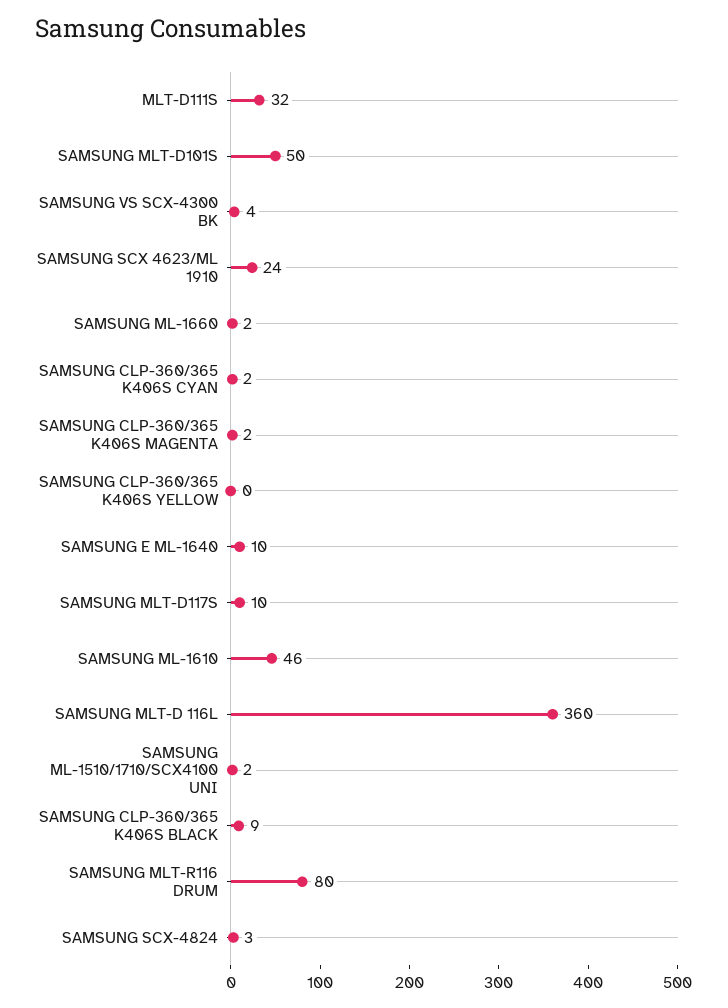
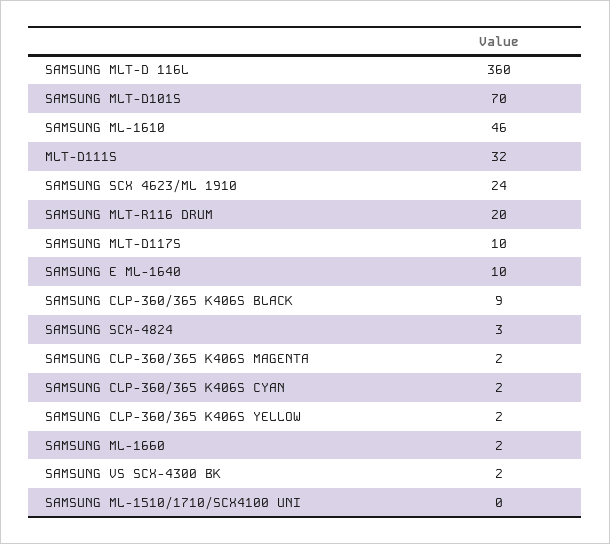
  {
    "MLT-D111S": 32,
-   "SAMSUNG MLT-D101S": 50,
+   "SAMSUNG MLT-D101S": 70,
-   "SAMSUNG VS SCX-4300 BK": 4,
+   "SAMSUNG VS SCX-4300 BK": 2,
    "SAMSUNG SCX 4623/ML 1910": 24,
    "SAMSUNG ML-1660": 2,
    "SAMSUNG CLP-360/365 K406S CYAN": 2,
    "SAMSUNG CLP-360/365 K406S MAGENTA": 2,
-   "SAMSUNG CLP-360/365 K406S YELLOW": 0,
+   "SAMSUNG CLP-360/365 K406S YELLOW": 2,
    "SAMSUNG E ML-1640": 10,
    "SAMSUNG MLT-D117S": 10,
    "SAMSUNG ML-1610": 46,
    "SAMSUNG MLT-D 116L": 360,
-   "SAMSUNG ML-1510/1710/SCX4100 UNI": 2,
+   "SAMSUNG ML-1510/1710/SCX4100 UNI": 0,
    "SAMSUNG CLP-360/365 K406S BLACK": 9,
-   "SAMSUNG MLT-R116 DRUM": 80,
+   "SAMSUNG MLT-R116 DRUM": 20,
    "SAMSUNG SCX-4824": 3
  }

